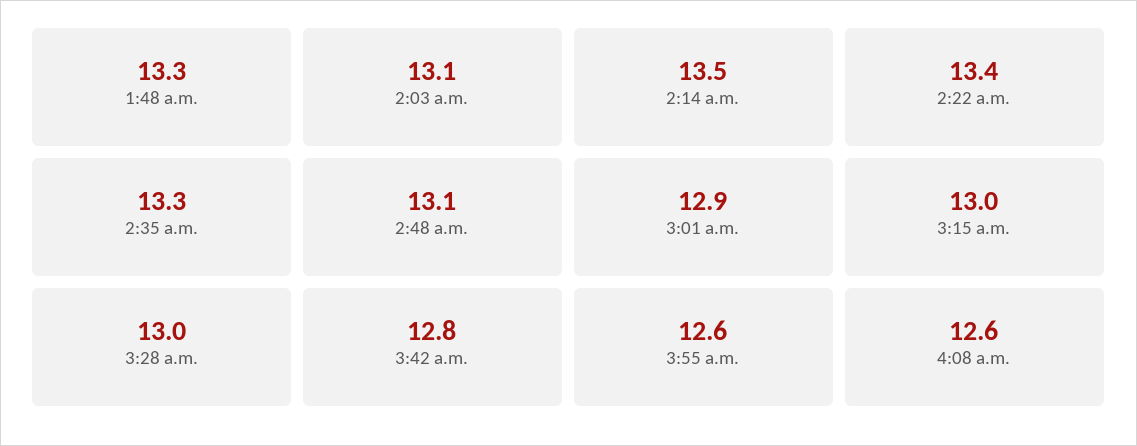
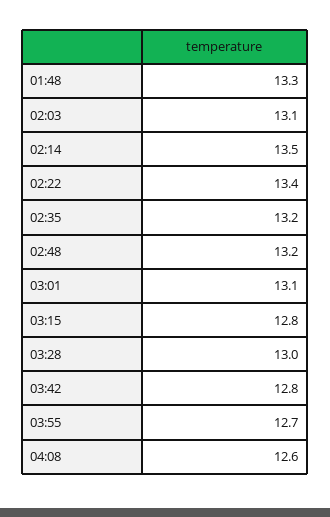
  {
    "1:48 a.m.": 13.3,
    "2:03 a.m.": 13.1,
    "2:14 a.m.": 13.5,
    "2:22 a.m.": 13.4,
-   "2:35 a.m.": 13.3,
+   "2:35 a.m.": 13.2,
-   "2:48 a.m.": 13.1,
+   "2:48 a.m.": 13.2,
-   "3:01 a.m.": 12.9,
+   "3:01 a.m.": 13.1,
-   "3:15 a.m.": 13,
+   "3:15 a.m.": 12.8,
    "3:28 a.m.": 13,
    "3:42 a.m.": 12.8,
-   "3:55 a.m.": 12.6,
+   "3:55 a.m.": 12.7,
    "4:08 a.m.": 12.6
  }

